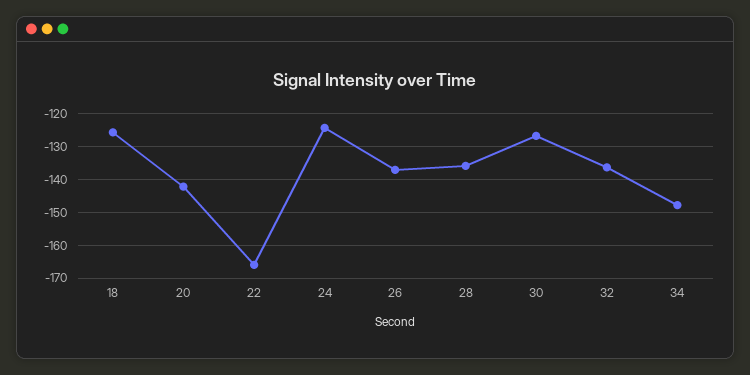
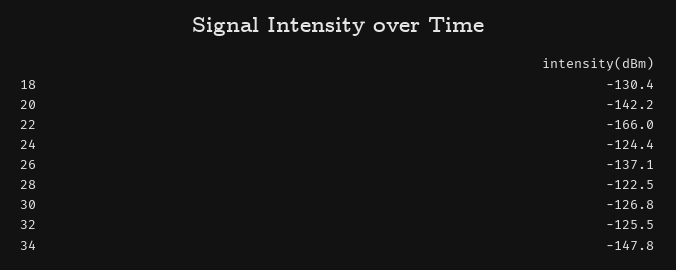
  {
-   "18": -126,
+   "18": -130.4,
    "20": -142.2,
    "22": -166,
    "24": -124.4,
    "26": -137.1,
-   "28": -136,
+   "28": -122.5,
    "30": -126.8,
-   "32": -136,
+   "32": -125.5,
    "34": -147.8
  }

